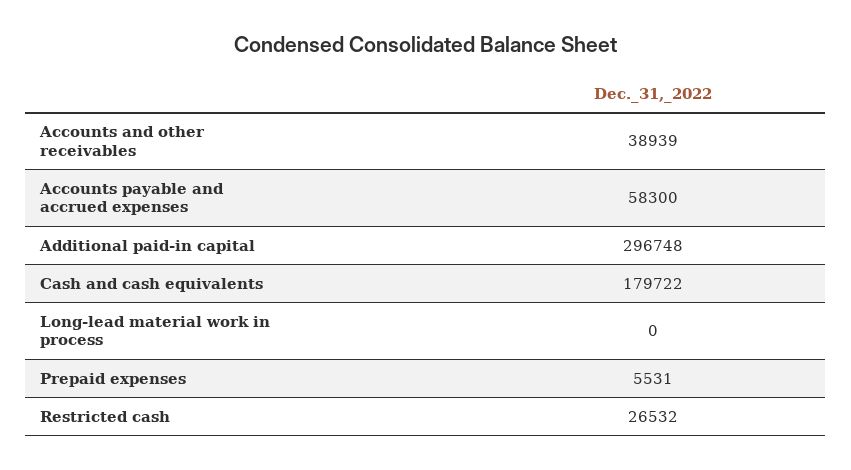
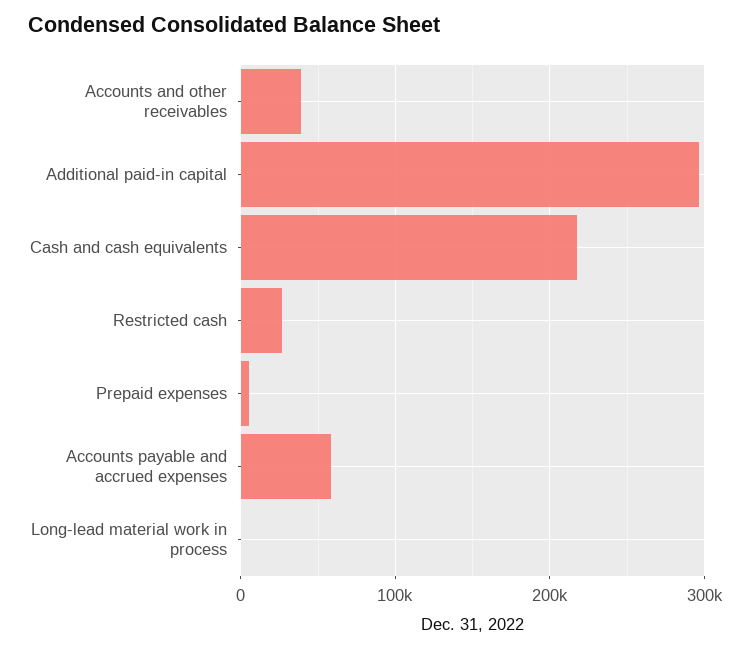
  {
    "Accounts and other receivables": 38939,
    "Accounts payable and accrued expenses": 58300,
    "Additional paid-in capital": 296748,
-   "Cash and cash equivalents": 179722,
+   "Cash and cash equivalents": 220000,
    "Long-lead material work in process": 0,
    "Prepaid expenses": 5531,
    "Restricted cash": 26532
  }

